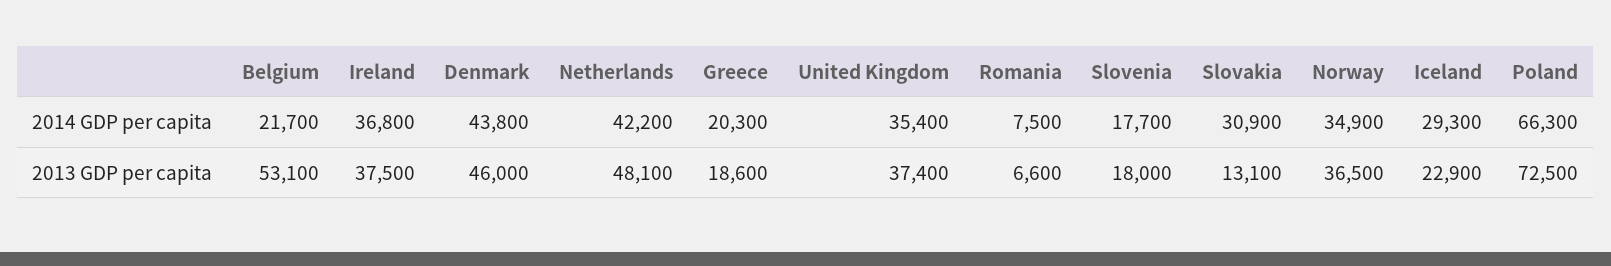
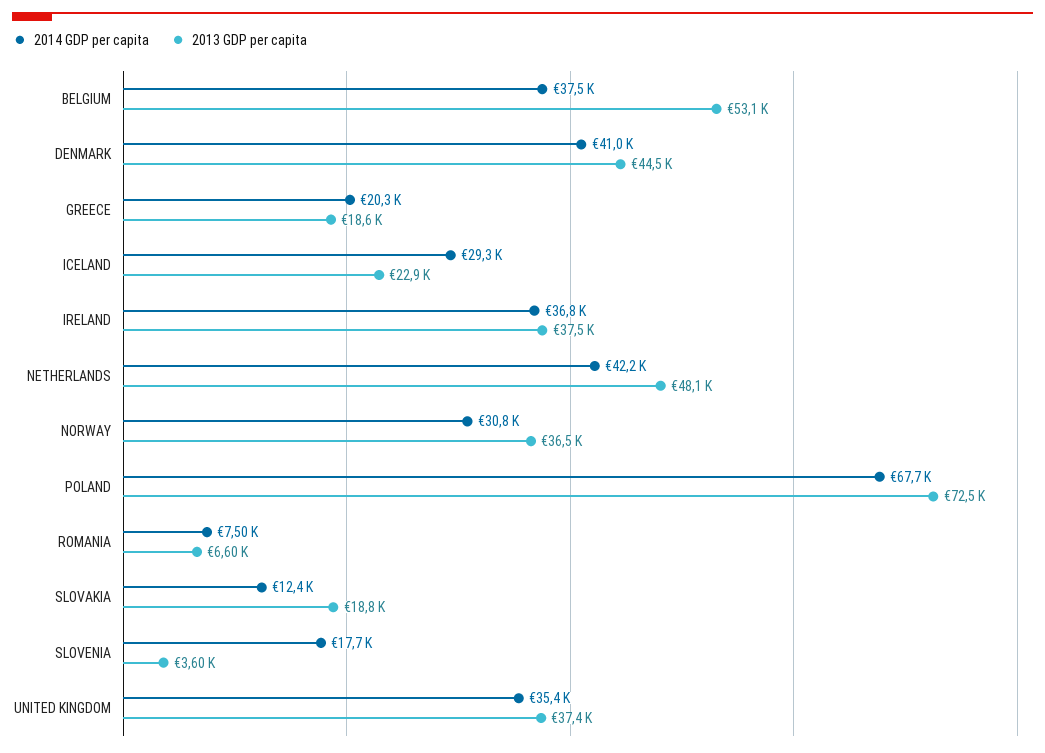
  {
    "2014 GDP per capita": {
-     "Belgium": 21700,
+     "Belgium": 37500,
      "Ireland": 36800,
-     "Denmark": 43800,
+     "Denmark": 41000,
      "Netherlands": 42200,
      "Greece": 20300,
      "United Kingdom": 35400,
      "Romania": 7500,
      "Slovenia": 17700,
-     "Slovakia": 30900,
+     "Slovakia": 12400,
-     "Norway": 34900,
+     "Norway": 30800,
      "Iceland": 29300,
-     "Poland": 66300
+     "Poland": 67700
    },
    "2013 GDP per capita": {
      "Belgium": 53100,
      "Ireland": 37500,
-     "Denmark": 46000,
+     "Denmark": 44500,
      "Netherlands": 48100,
      "Greece": 18600,
      "United Kingdom": 37400,
      "Romania": 6600,
-     "Slovenia": 18000,
+     "Slovenia": 3600,
-     "Slovakia": 13100,
+     "Slovakia": 18800,
      "Norway": 36500,
      "Iceland": 22900,
      "Poland": 72500
    }
  }

